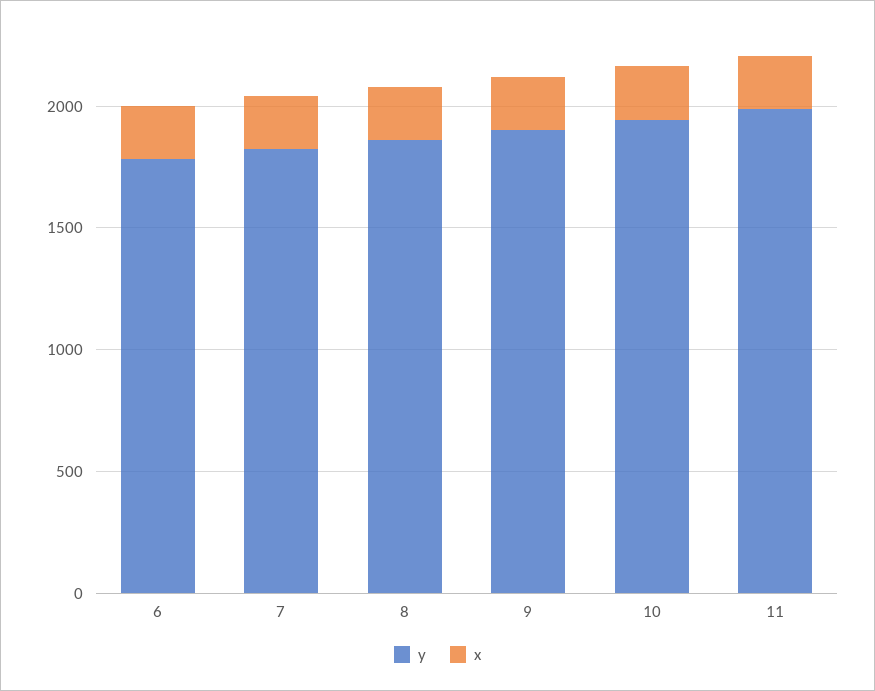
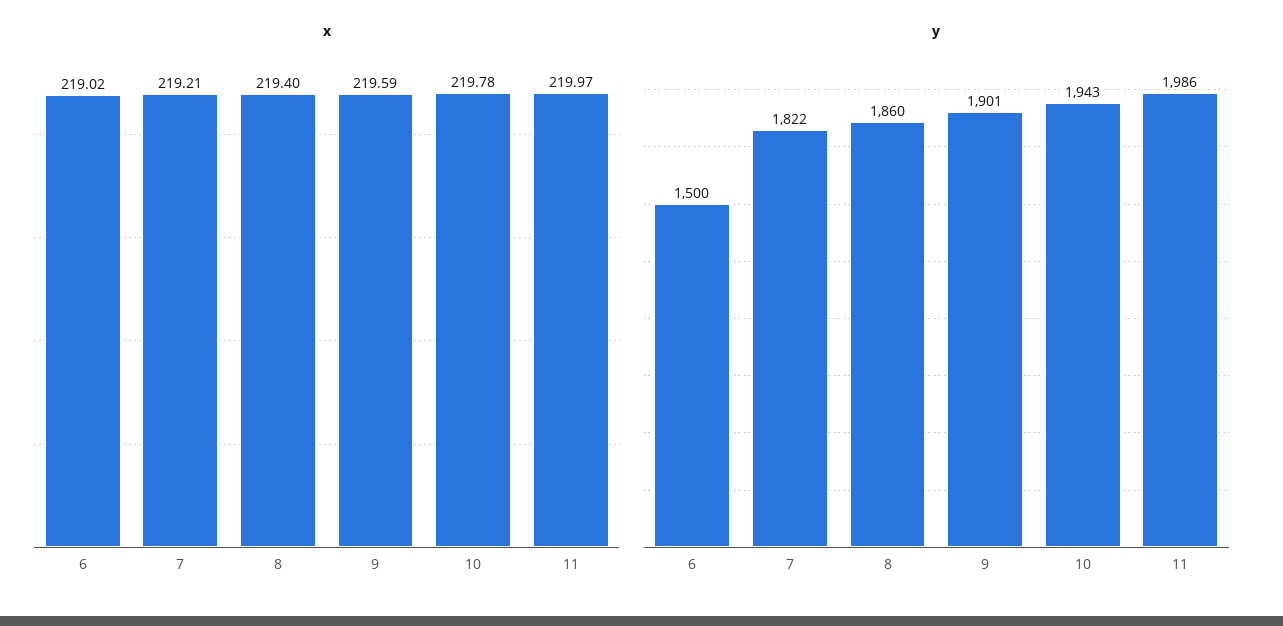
  {
    "y": {
-     "6": 1800,
+     "6": 1500,
      "7": 1822,
      "8": 1860,
      "9": 1901,
      "10": 1943,
      "11": 1986
    },
    "x": {
      "6": 219.02,
      "7": 219.21,
      "8": 219.4,
      "9": 219.59,
      "10": 219.78,
      "11": 219.97
    }
  }

